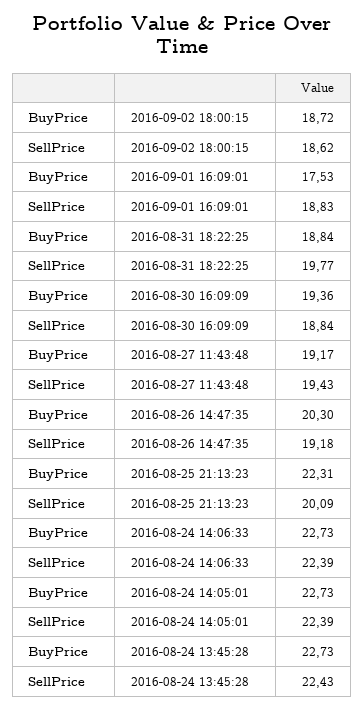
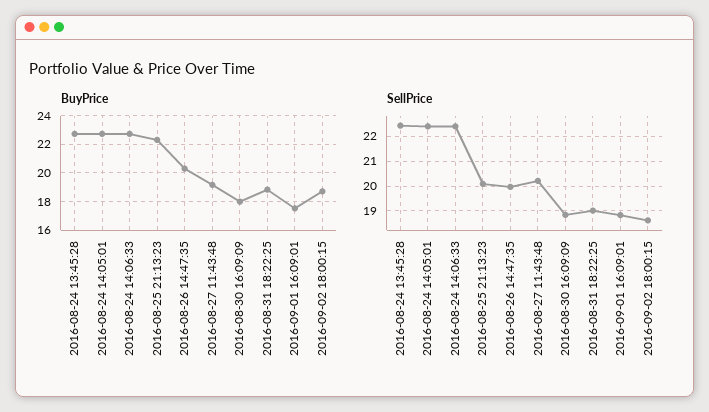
  {
    "BuyPrice": {
      "2016-09-02 18:00:15": 18.72,
      "2016-09-01 16:09:01": 17.53,
      "2016-08-31 18:22:25": 18.84,
-     "2016-08-30 16:09:09": 19.36,
+     "2016-08-30 16:09:09": 18,
      "2016-08-27 11:43:48": 19.17,
      "2016-08-26 14:47:35": 20.3,
      "2016-08-25 21:13:23": 22.31,
      "2016-08-24 14:06:33": 22.73,
      "2016-08-24 14:05:01": 22.73,
      "2016-08-24 13:45:28": 22.73
    },
    "SellPrice": {
      "2016-09-02 18:00:15": 18.62,
      "2016-09-01 16:09:01": 18.83,
-     "2016-08-31 18:22:25": 19.77,
+     "2016-08-31 18:22:25": 19,
      "2016-08-30 16:09:09": 18.84,
-     "2016-08-27 11:43:48": 19.43,
+     "2016-08-27 11:43:48": 20.25,
-     "2016-08-26 14:47:35": 19.18,
+     "2016-08-26 14:47:35": 20,
      "2016-08-25 21:13:23": 20.09,
      "2016-08-24 14:06:33": 22.39,
      "2016-08-24 14:05:01": 22.39,
      "2016-08-24 13:45:28": 22.43
    }
  }

